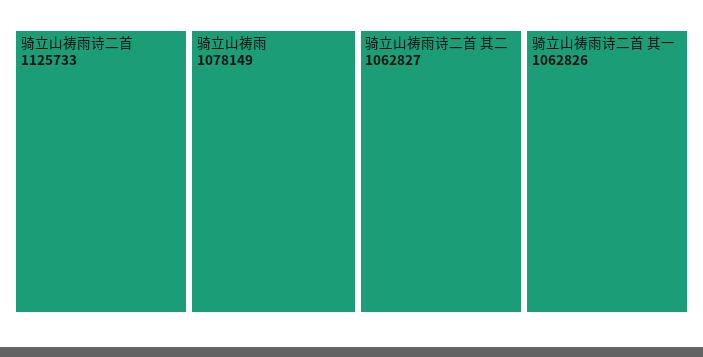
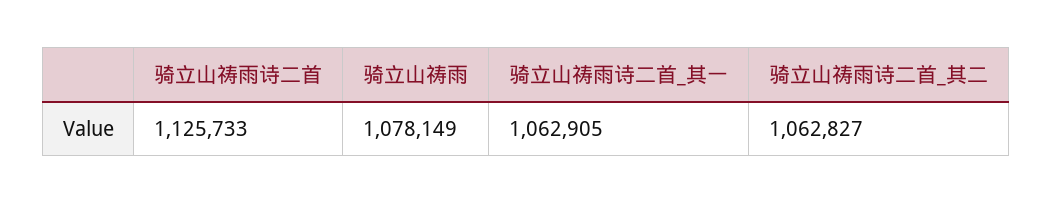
  {
    "骑立山祷雨诗二首": 1125733,
    "骑立山祷雨": 1078149,
    "骑立山祷雨诗二首 其二": 1062827,
-   "骑立山祷雨诗二首 其一": 1062826
+   "骑立山祷雨诗二首 其一": 1062905
  }

